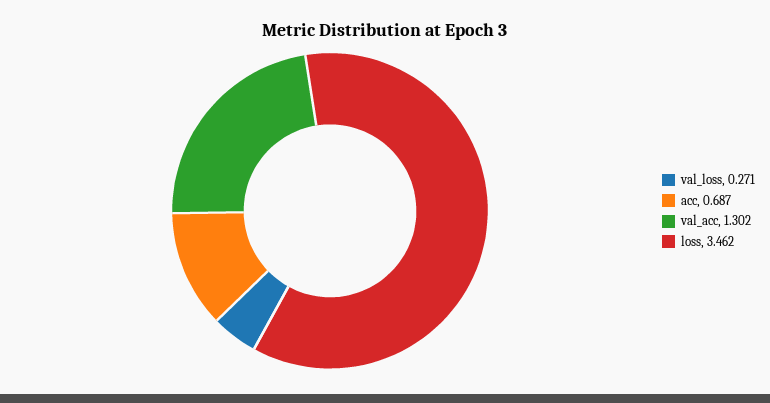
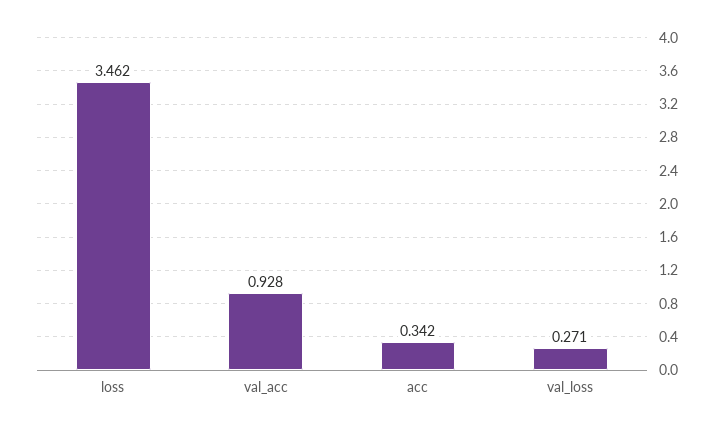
  {
    "val_loss": 0.271,
-   "acc": 0.687,
+   "acc": 0.342,
-   "val_acc": 1.302,
+   "val_acc": 0.928,
    "loss": 3.462
  }

